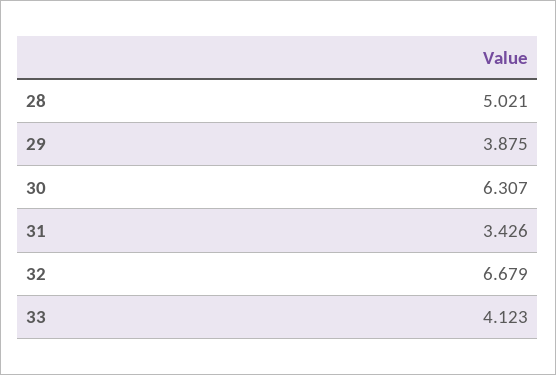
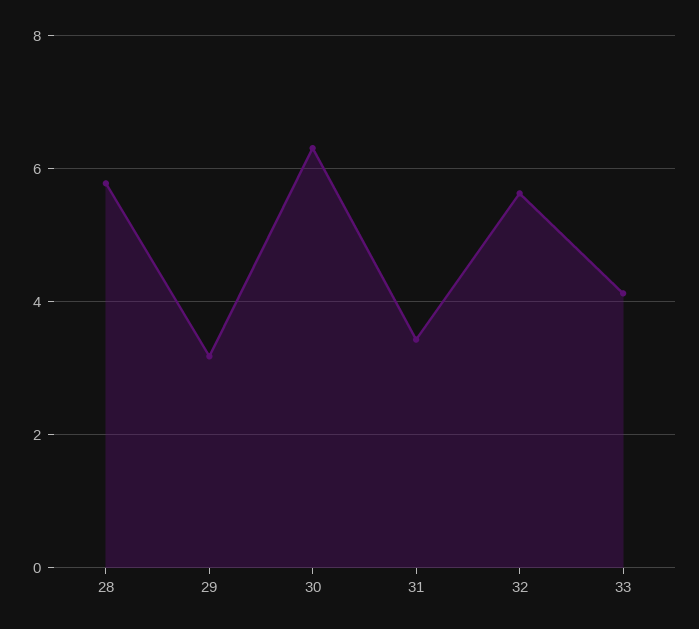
  {
-   "28": 5.021,
+   "28": 5.8,
-   "29": 3.875,
+   "29": 3.2,
    "30": 6.307,
    "31": 3.426,
-   "32": 6.679,
+   "32": 5.6,
    "33": 4.123
  }

